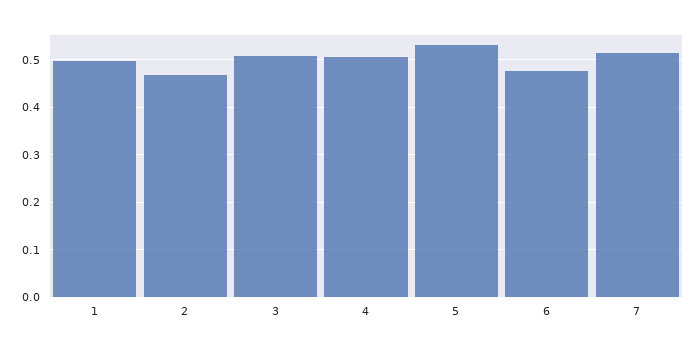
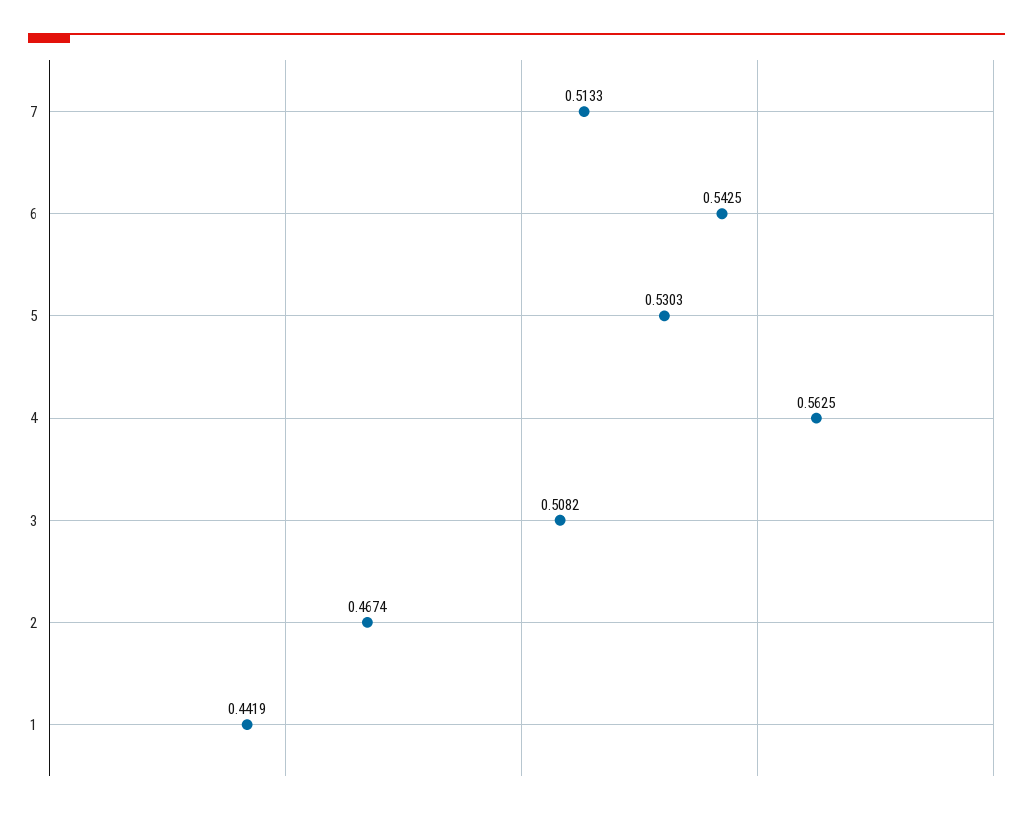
  {
-   "1": 0.5,
+   "1": 0.4419,
    "2": 0.4674,
    "3": 0.5082,
-   "4": 0.5,
+   "4": 0.5625,
    "5": 0.5303,
-   "6": 0.48,
+   "6": 0.5425,
    "7": 0.5133
  }

